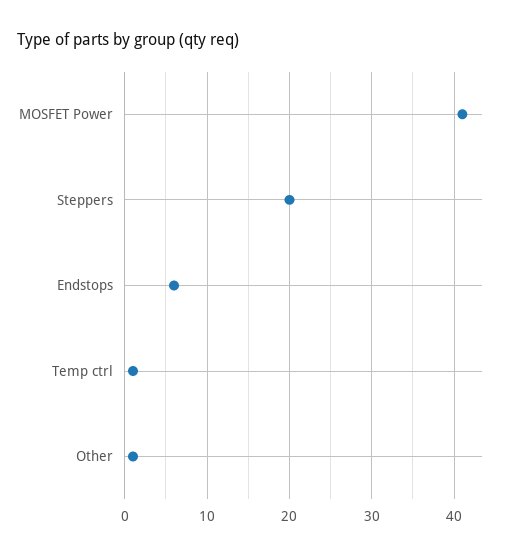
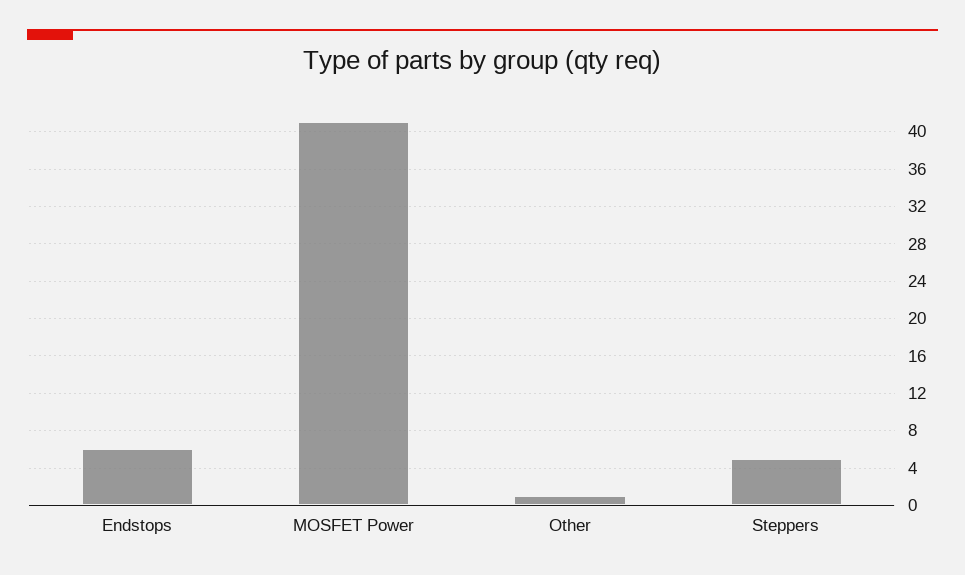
  {
    "MOSFET Power": 41,
-   "Steppers": 20,
+   "Steppers": 5,
    "Endstops": 6,
-   "Temp ctrl": 1,
    "Other": 1
  }

